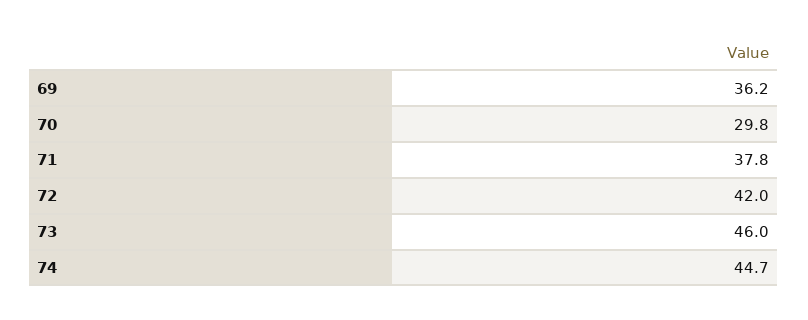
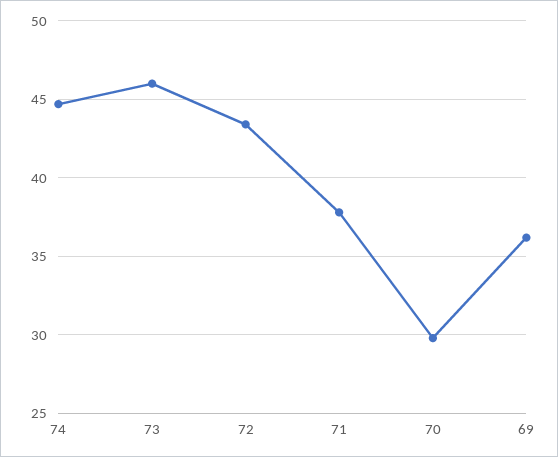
  {
    "69": 36.2,
    "70": 29.8,
    "71": 37.8,
-   "72": 42,
+   "72": 43.5,
    "73": 46,
    "74": 44.7
  }

